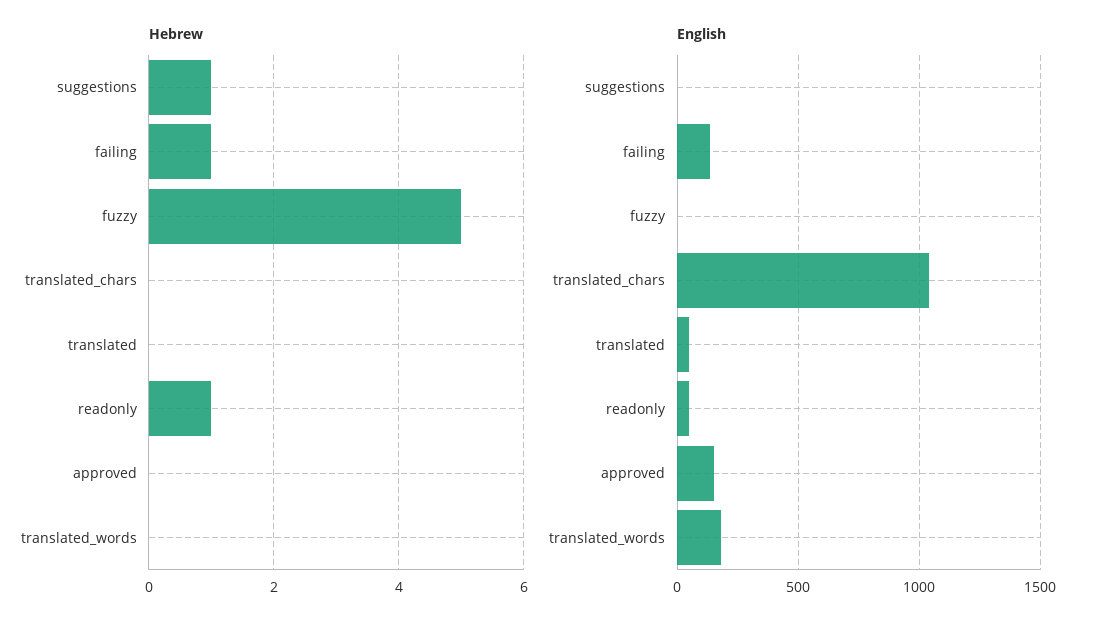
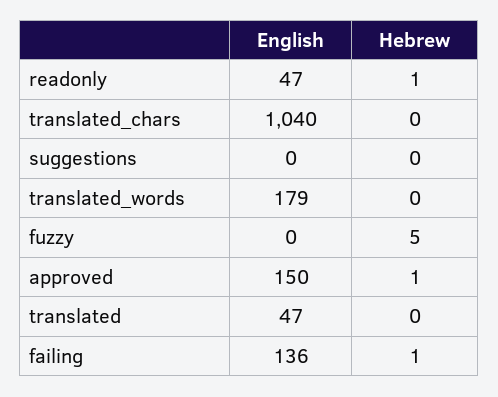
  {
    "Hebrew": {
-     "suggestions": 1,
+     "suggestions": 0,
      "failing": 1,
      "fuzzy": 5,
      "translated_chars": 0,
      "translated": 0,
      "readonly": 1,
-     "approved": 0,
+     "approved": 1,
      "translated_words": 0
    },
    "English": {
      "suggestions": 0,
      "failing": 136,
      "fuzzy": 0,
      "translated_chars": 1040,
      "translated": 47,
      "readonly": 47,
      "approved": 150,
      "translated_words": 179
    }
  }

